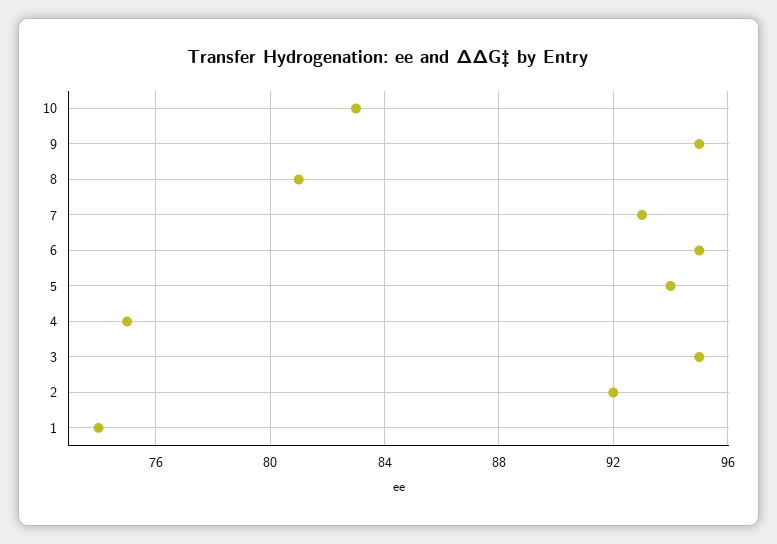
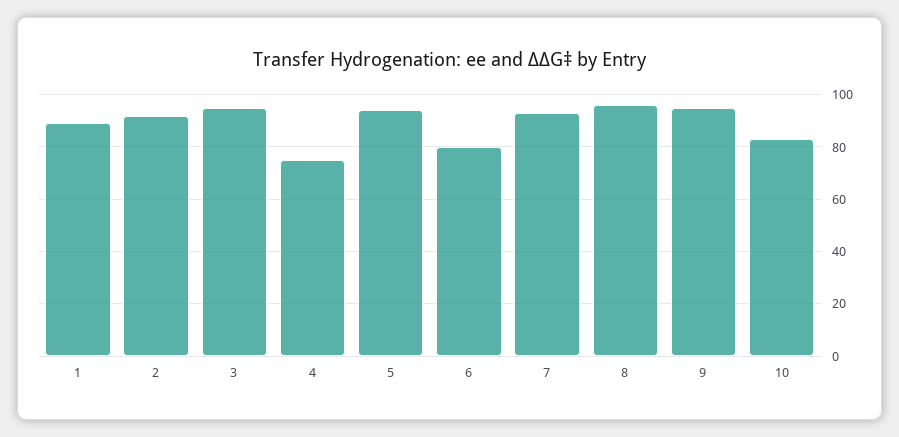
  {
    "10": 83,
    "9": 95,
-   "8": 81,
+   "8": 95,
    "7": 93,
-   "6": 95,
+   "6": 80,
    "5": 94,
    "4": 75,
    "3": 95,
    "2": 92,
-   "1": 74
+   "1": 90
  }

